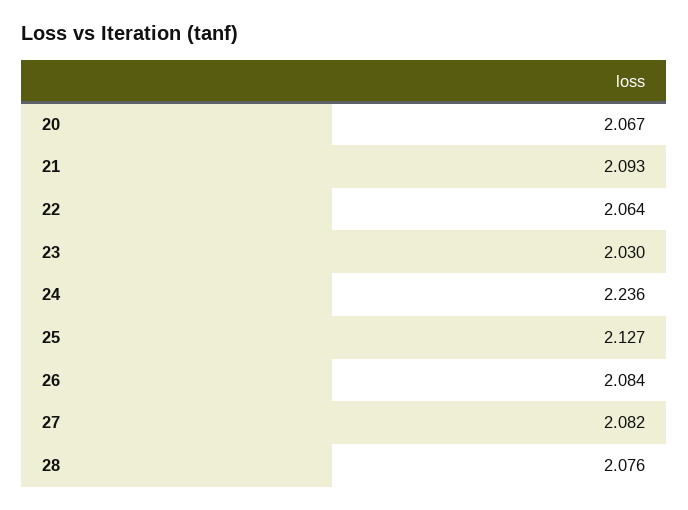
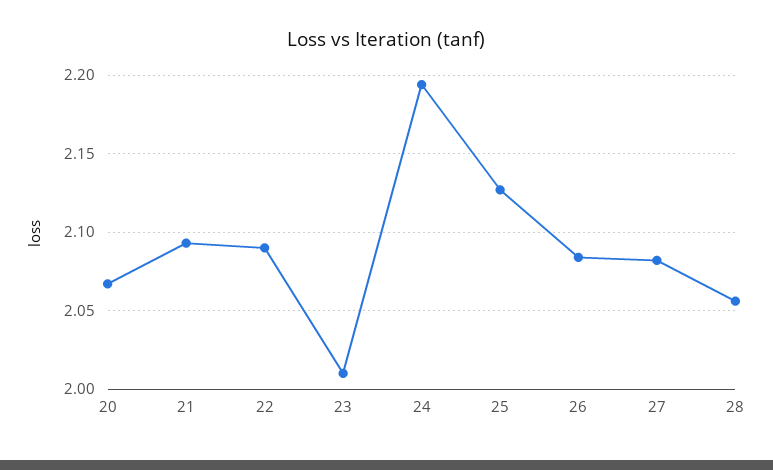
  {
    "20": 2.067,
    "21": 2.093,
-   "22": 2.064,
+   "22": 2.09,
-   "23": 2.03,
+   "23": 2.01,
-   "24": 2.236,
+   "24": 2.195,
    "25": 2.127,
    "26": 2.084,
    "27": 2.082,
-   "28": 2.076
+   "28": 2.055
  }

